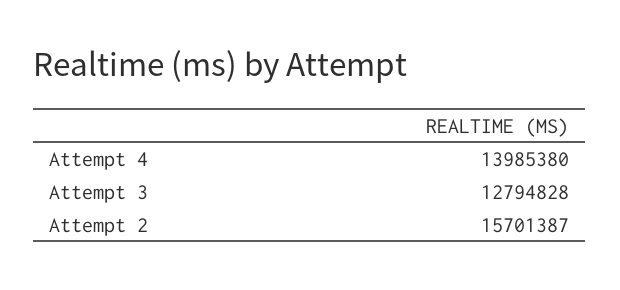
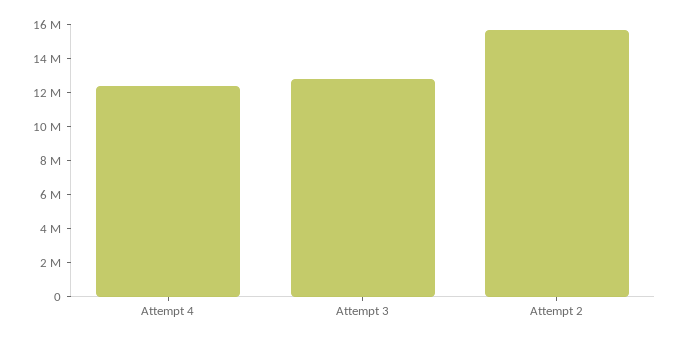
  {
-   "Attempt 4": 13985380,
+   "Attempt 4": 12500000,
    "Attempt 3": 12794828,
    "Attempt 2": 15701387
  }

